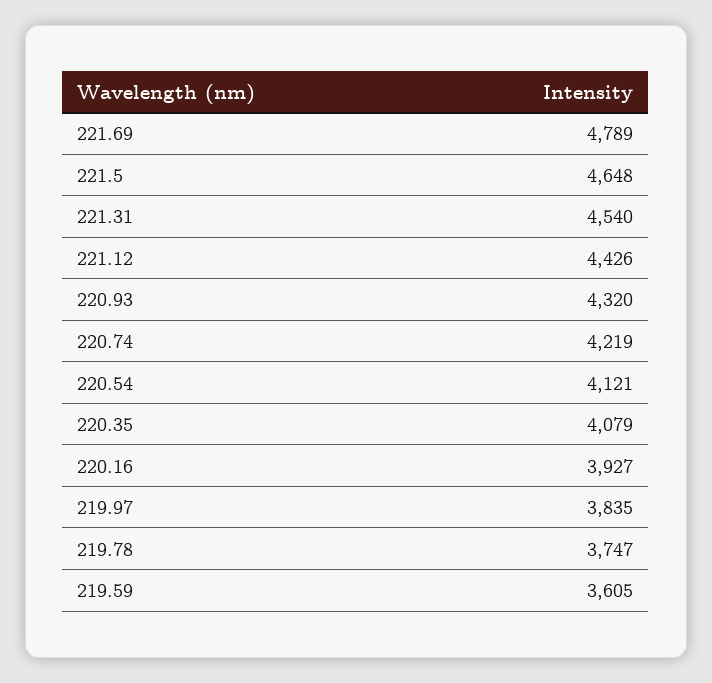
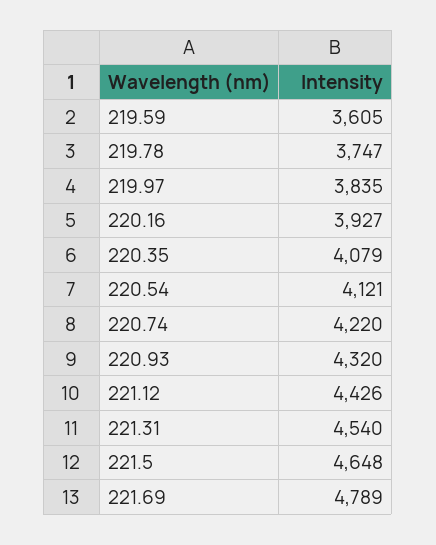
  {
    "221.69": 4789,
    "221.5": 4648,
    "221.31": 4540,
    "221.12": 4426,
    "220.93": 4320,
-   "220.74": 4219,
+   "220.74": 4220,
    "220.54": 4121,
    "220.35": 4079,
    "220.16": 3927,
    "219.97": 3835,
    "219.78": 3747,
    "219.59": 3605
  }

